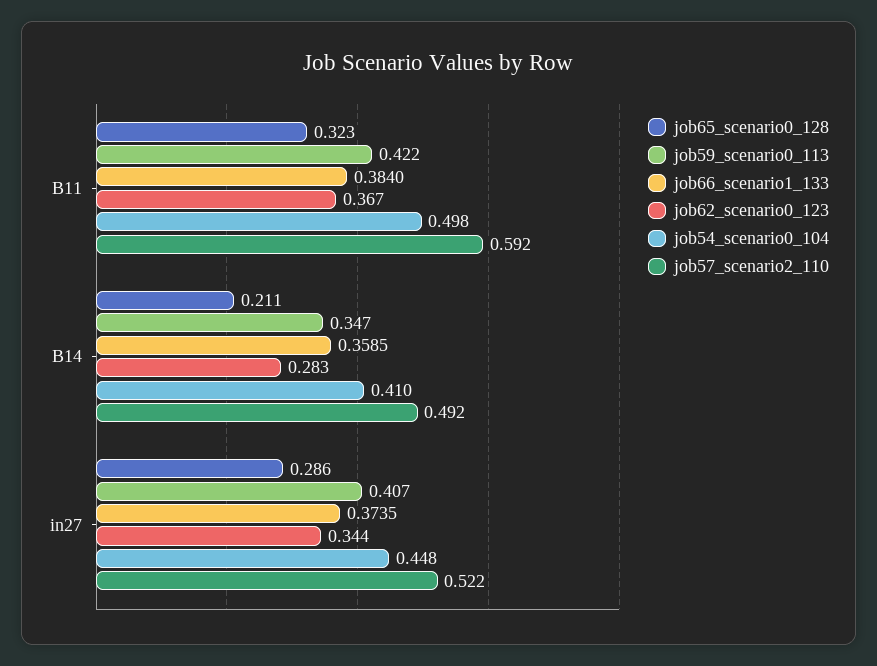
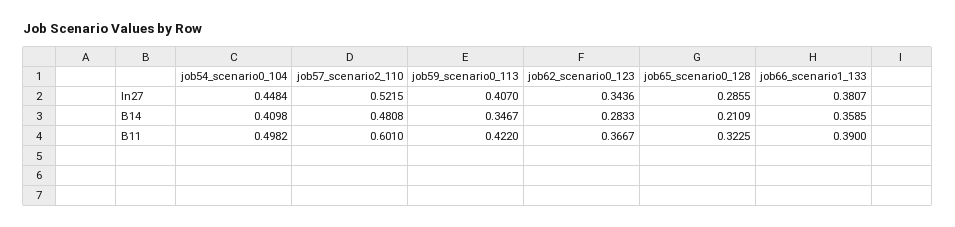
  {
    "job65_scenario0_128": {
      "B11": 0.3225,
      "B14": 0.2109,
      "in27": 0.2855
    },
    "job59_scenario0_113": {
      "B11": 0.422,
      "B14": 0.3467,
      "in27": 0.407
    },
    "job66_scenario1_133": {
-     "B11": 0.384,
+     "B11": 0.39,
      "B14": 0.3585,
-     "in27": 0.3735
+     "in27": 0.3807
    },
    "job62_scenario0_123": {
      "B11": 0.3667,
      "B14": 0.2833,
      "in27": 0.3436
    },
    "job54_scenario0_104": {
      "B11": 0.4982,
      "B14": 0.4098,
      "in27": 0.4484
    },
    "job57_scenario2_110": {
-     "B11": 0.592,
+     "B11": 0.601,
-     "B14": 0.492,
+     "B14": 0.4808,
      "in27": 0.5215
    }
  }

